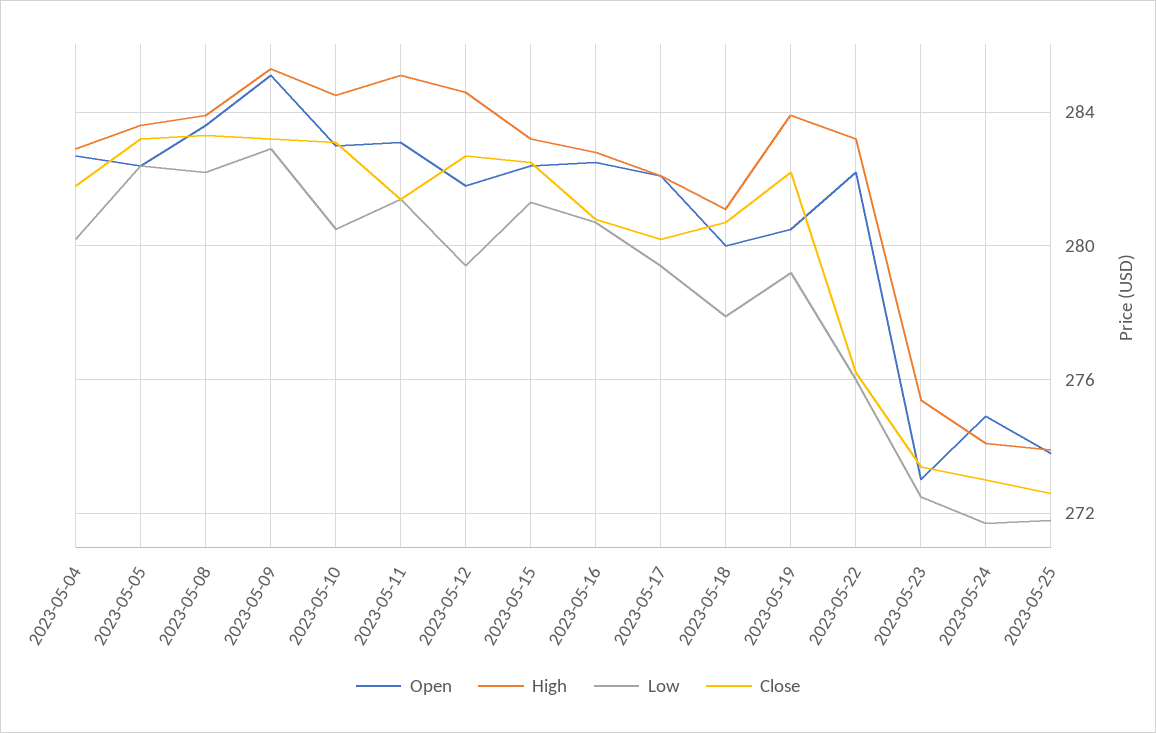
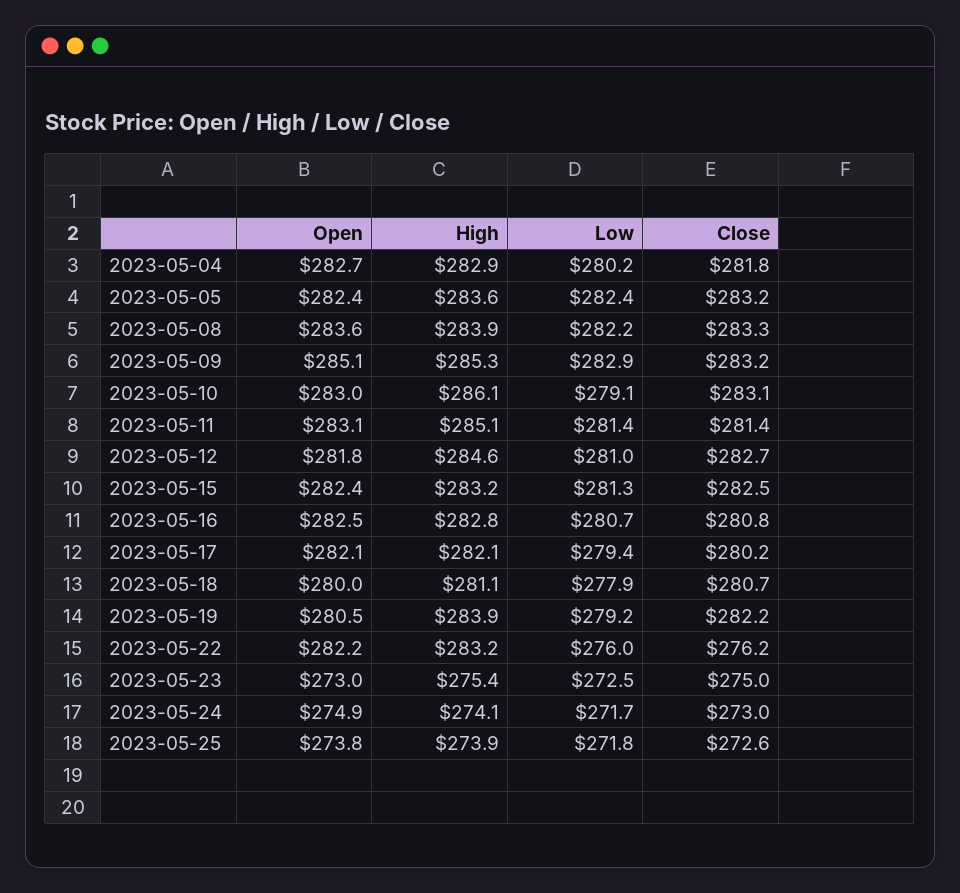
  {
    "Open": {
      "2023-05-04": 282.7,
      "2023-05-05": 282.4,
      "2023-05-08": 283.6,
      "2023-05-09": 285.1,
      "2023-05-10": 283,
      "2023-05-11": 283.1,
      "2023-05-12": 281.8,
      "2023-05-15": 282.4,
      "2023-05-16": 282.5,
      "2023-05-17": 282.1,
      "2023-05-18": 280,
      "2023-05-19": 280.5,
      "2023-05-22": 282.2,
      "2023-05-23": 273,
      "2023-05-24": 274.9,
      "2023-05-25": 273.8
    },
    "High": {
      "2023-05-04": 282.9,
      "2023-05-05": 283.6,
      "2023-05-08": 283.9,
      "2023-05-09": 285.3,
-     "2023-05-10": 284.5,
+     "2023-05-10": 286.1,
      "2023-05-11": 285.1,
      "2023-05-12": 284.6,
      "2023-05-15": 283.2,
      "2023-05-16": 282.8,
      "2023-05-17": 282.1,
      "2023-05-18": 281.1,
      "2023-05-19": 283.9,
      "2023-05-22": 283.2,
      "2023-05-23": 275.4,
      "2023-05-24": 274.1,
      "2023-05-25": 273.9
    },
    "Low": {
      "2023-05-04": 280.2,
      "2023-05-05": 282.4,
      "2023-05-08": 282.2,
      "2023-05-09": 282.9,
-     "2023-05-10": 280.5,
+     "2023-05-10": 279.1,
      "2023-05-11": 281.4,
-     "2023-05-12": 279.5,
+     "2023-05-12": 281,
      "2023-05-15": 281.3,
      "2023-05-16": 280.7,
      "2023-05-17": 279.4,
      "2023-05-18": 277.9,
      "2023-05-19": 279.2,
      "2023-05-22": 276,
      "2023-05-23": 272.5,
      "2023-05-24": 271.7,
      "2023-05-25": 271.8
    },
    "Close": {
      "2023-05-04": 281.8,
      "2023-05-05": 283.2,
      "2023-05-08": 283.3,
      "2023-05-09": 283.2,
      "2023-05-10": 283.1,
      "2023-05-11": 281.4,
      "2023-05-12": 282.7,
      "2023-05-15": 282.5,
      "2023-05-16": 280.8,
      "2023-05-17": 280.2,
      "2023-05-18": 280.7,
      "2023-05-19": 282.2,
      "2023-05-22": 276.2,
-     "2023-05-23": 273.5,
+     "2023-05-23": 275,
      "2023-05-24": 273,
      "2023-05-25": 272.6
    }
  }

